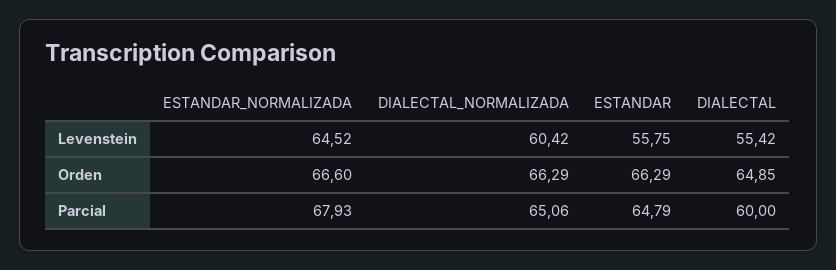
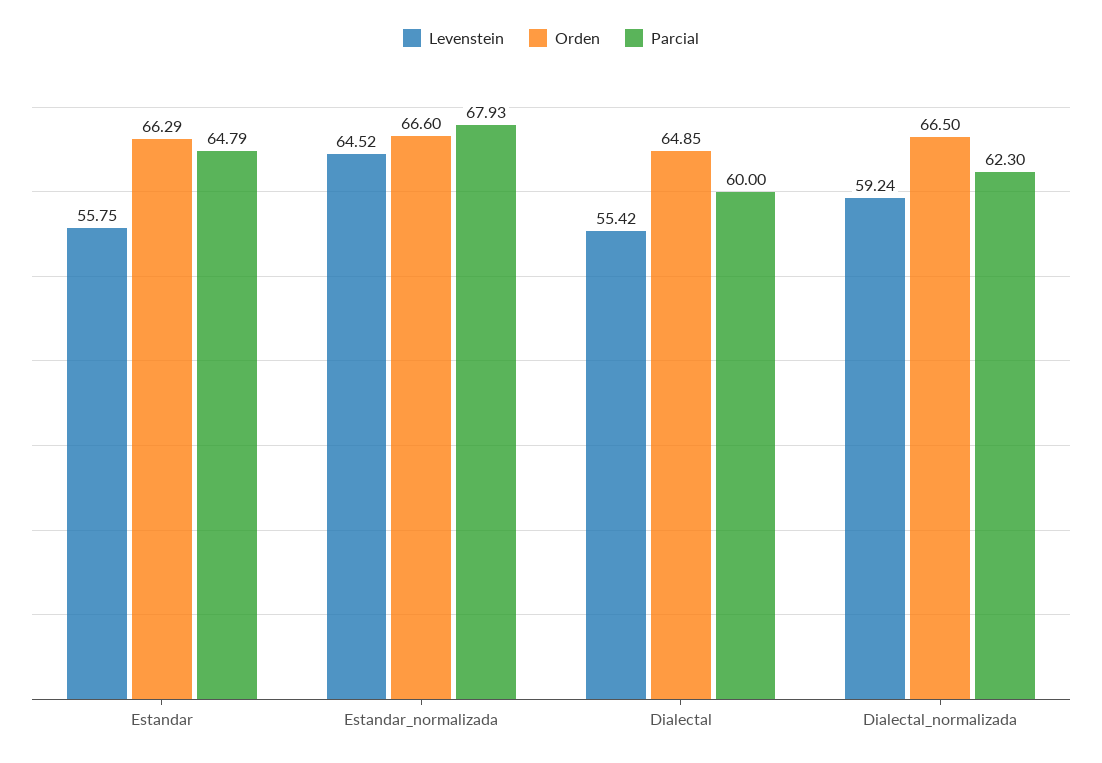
  {
    "Levenstein": {
      "ESTANDAR_NORMALIZADA": 64.52,
-     "DIALECTAL_NORMALIZADA": 60.42,
+     "DIALECTAL_NORMALIZADA": 59.24,
      "ESTANDAR": 55.75,
      "DIALECTAL": 55.42
    },
    "Orden": {
      "ESTANDAR_NORMALIZADA": 66.6,
-     "DIALECTAL_NORMALIZADA": 66.29,
+     "DIALECTAL_NORMALIZADA": 66.5,
      "ESTANDAR": 66.29,
      "DIALECTAL": 64.85
    },
    "Parcial": {
      "ESTANDAR_NORMALIZADA": 67.93,
-     "DIALECTAL_NORMALIZADA": 65.06,
+     "DIALECTAL_NORMALIZADA": 62.3,
      "ESTANDAR": 64.79,
      "DIALECTAL": 60
    }
  }

